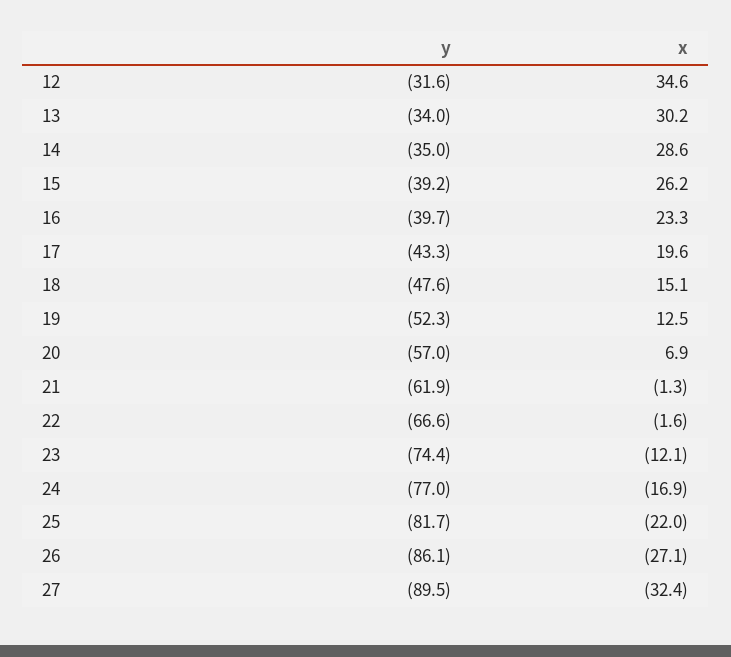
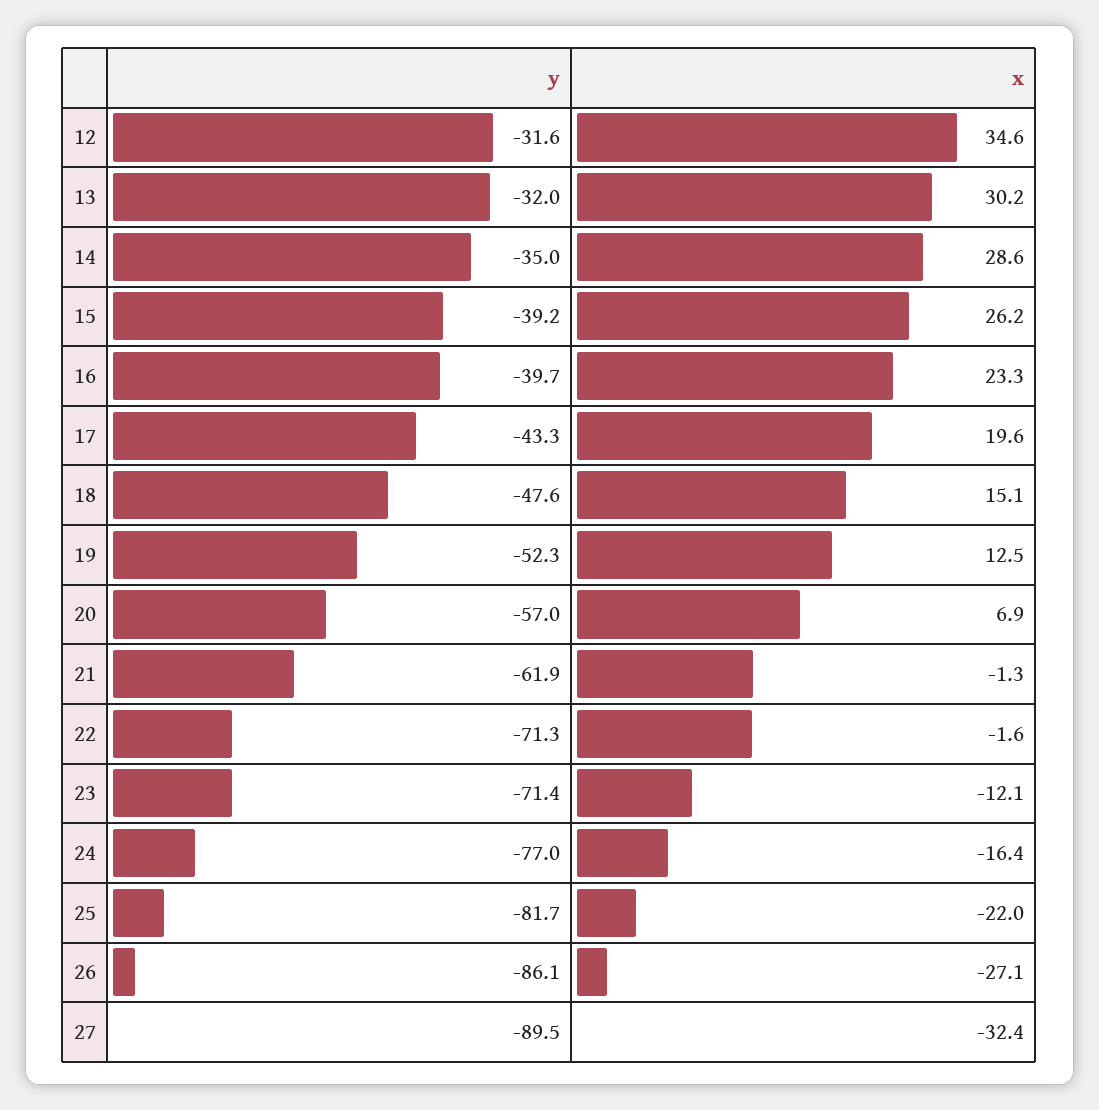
  {
    "y": {
      "12": -31.6,
-     "13": -34,
+     "13": -32,
      "14": -35,
      "15": -39.2,
      "16": -39.7,
      "17": -43.3,
      "18": -47.6,
      "19": -52.3,
      "20": -57,
      "21": -61.9,
-     "22": -66.6,
+     "22": -71.3,
-     "23": -74.4,
+     "23": -71.4,
      "24": -77,
      "25": -81.7,
      "26": -86.1,
      "27": -89.5
    },
    "x": {
      "12": 34.6,
      "13": 30.2,
      "14": 28.6,
      "15": 26.2,
      "16": 23.3,
      "17": 19.6,
      "18": 15.1,
      "19": 12.5,
      "20": 6.9,
      "21": -1.3,
      "22": -1.6,
      "23": -12.1,
-     "24": -16.9,
+     "24": -16.4,
      "25": -22,
      "26": -27.1,
      "27": -32.4
    }
  }

